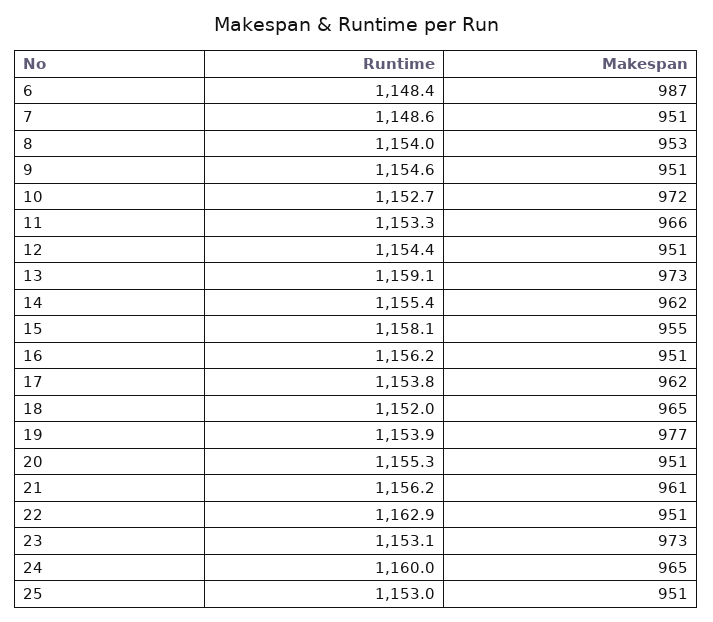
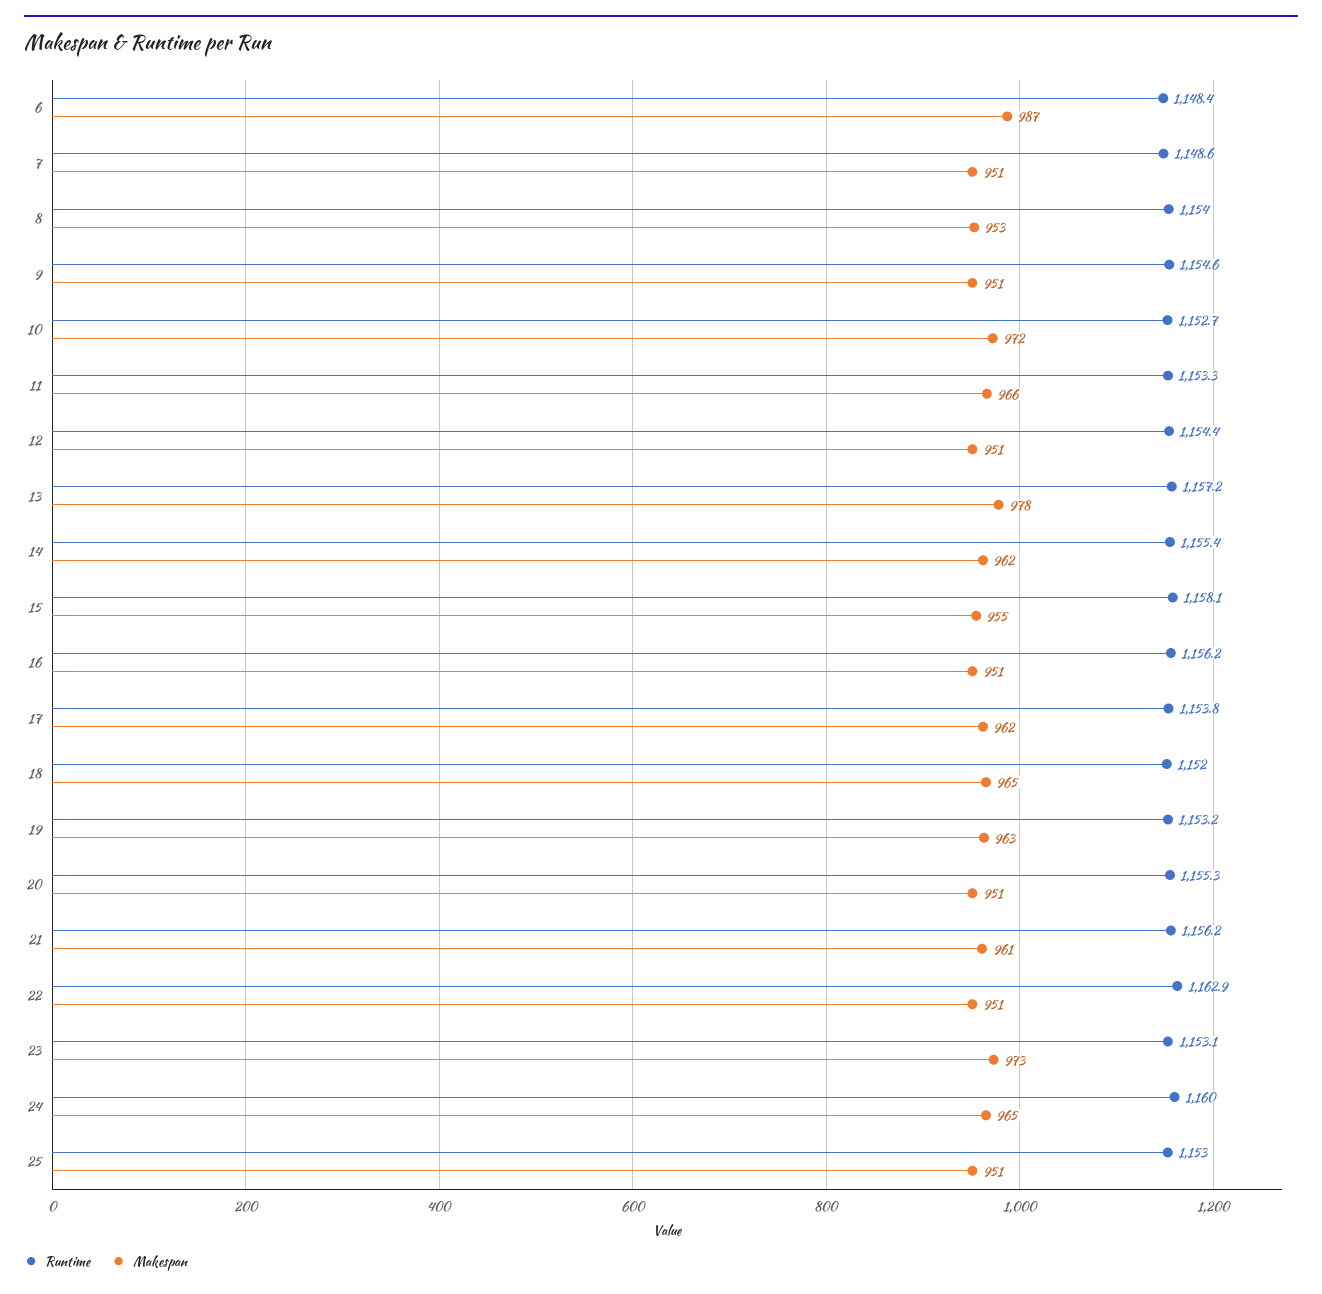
  {
    "Runtime": {
      "6": 1148.4,
      "7": 1148.6,
      "8": 1154,
      "9": 1154.6,
      "10": 1152.7,
      "11": 1153.3,
      "12": 1154.4,
-     "13": 1159.1,
+     "13": 1157.2,
      "14": 1155.4,
      "15": 1158.1,
      "16": 1156.2,
      "17": 1153.8,
      "18": 1152,
-     "19": 1153.9,
+     "19": 1153.2,
      "20": 1155.3,
      "21": 1156.2,
      "22": 1162.9,
      "23": 1153.1,
      "24": 1160,
      "25": 1153
    },
    "Makespan": {
      "6": 987,
      "7": 951,
      "8": 953,
      "9": 951,
      "10": 972,
      "11": 966,
      "12": 951,
-     "13": 973,
+     "13": 978,
      "14": 962,
      "15": 955,
      "16": 951,
      "17": 962,
      "18": 965,
-     "19": 977,
+     "19": 963,
      "20": 951,
      "21": 961,
      "22": 951,
      "23": 973,
      "24": 965,
      "25": 951
    }
  }

